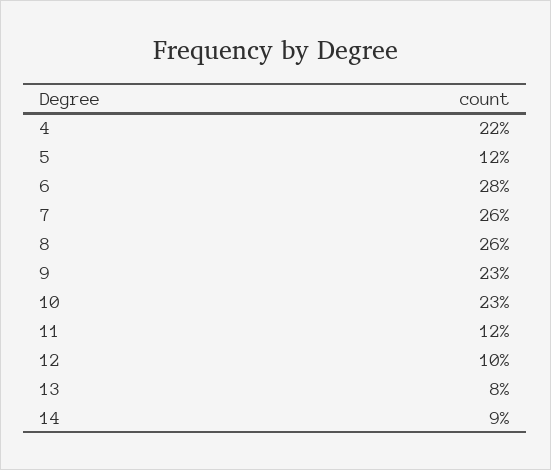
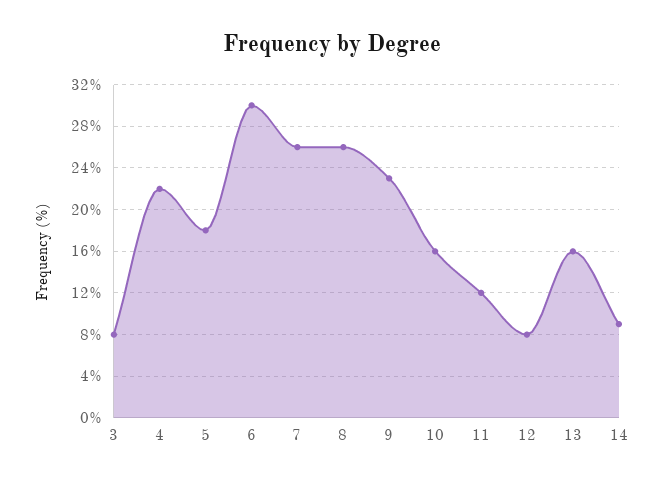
  {
    "4": 22,
-   "5": 12,
+   "5": 18,
-   "6": 28,
+   "6": 30,
    "7": 26,
    "8": 26,
    "9": 23,
-   "10": 23,
+   "10": 16,
    "11": 12,
-   "12": 10,
+   "12": 8,
-   "13": 8,
+   "13": 16,
-   "14": 9
+   "14": 9,
+   "3": 8
  }

